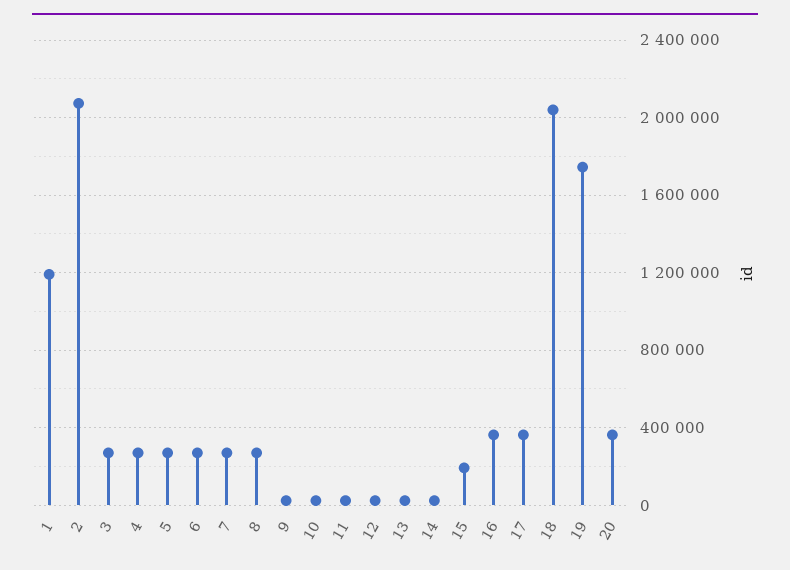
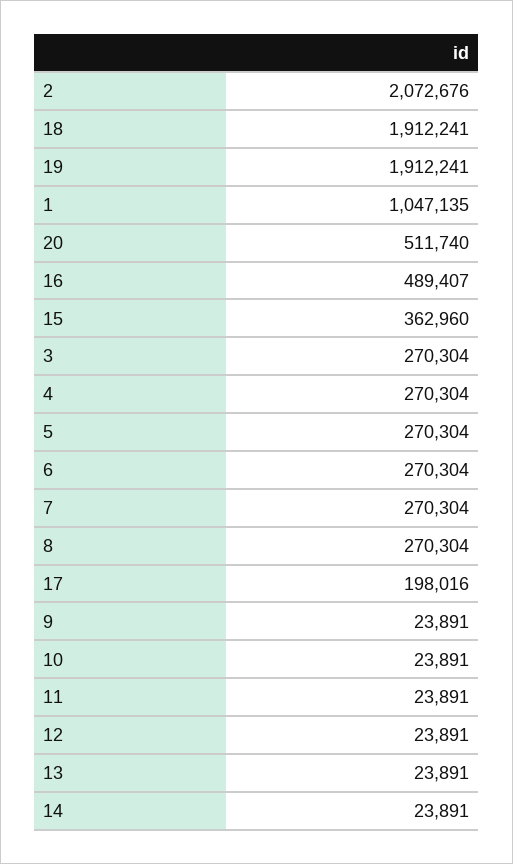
  {
-   "1": 1200000,
+   "1": 1047135,
    "2": 2072676,
    "3": 270304,
    "4": 270304,
    "5": 270304,
    "6": 270304,
    "7": 270304,
    "8": 270304,
    "9": 23891,
    "10": 23891,
    "11": 23891,
    "12": 23891,
    "13": 23891,
    "14": 23891,
-   "15": 200000,
+   "15": 362960,
-   "16": 350000,
+   "16": 489407,
-   "17": 350000,
+   "17": 198016,
-   "18": 2050000,
+   "18": 1912241,
-   "19": 1750000,
+   "19": 1912241,
-   "20": 350000
+   "20": 511740
  }

